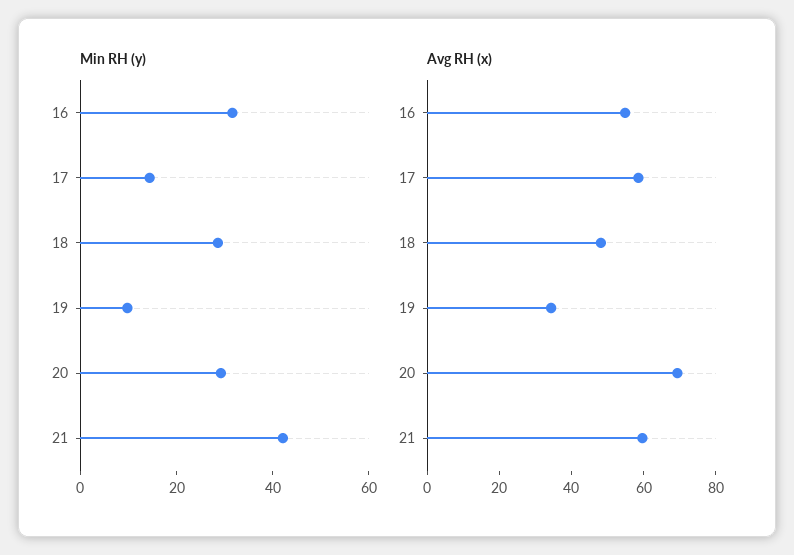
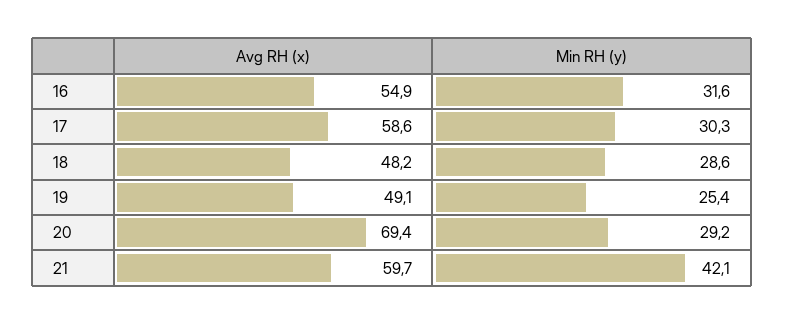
  {
    "Min RH (y)": {
      "16": 31.6,
-     "17": 15,
+     "17": 30.3,
      "18": 28.6,
-     "19": 10,
+     "19": 25.4,
      "20": 29.2,
      "21": 42.1
    },
    "Avg RH (x)": {
      "16": 54.9,
      "17": 58.6,
      "18": 48.2,
-     "19": 35,
+     "19": 49.1,
      "20": 69.4,
      "21": 59.7
    }
  }

